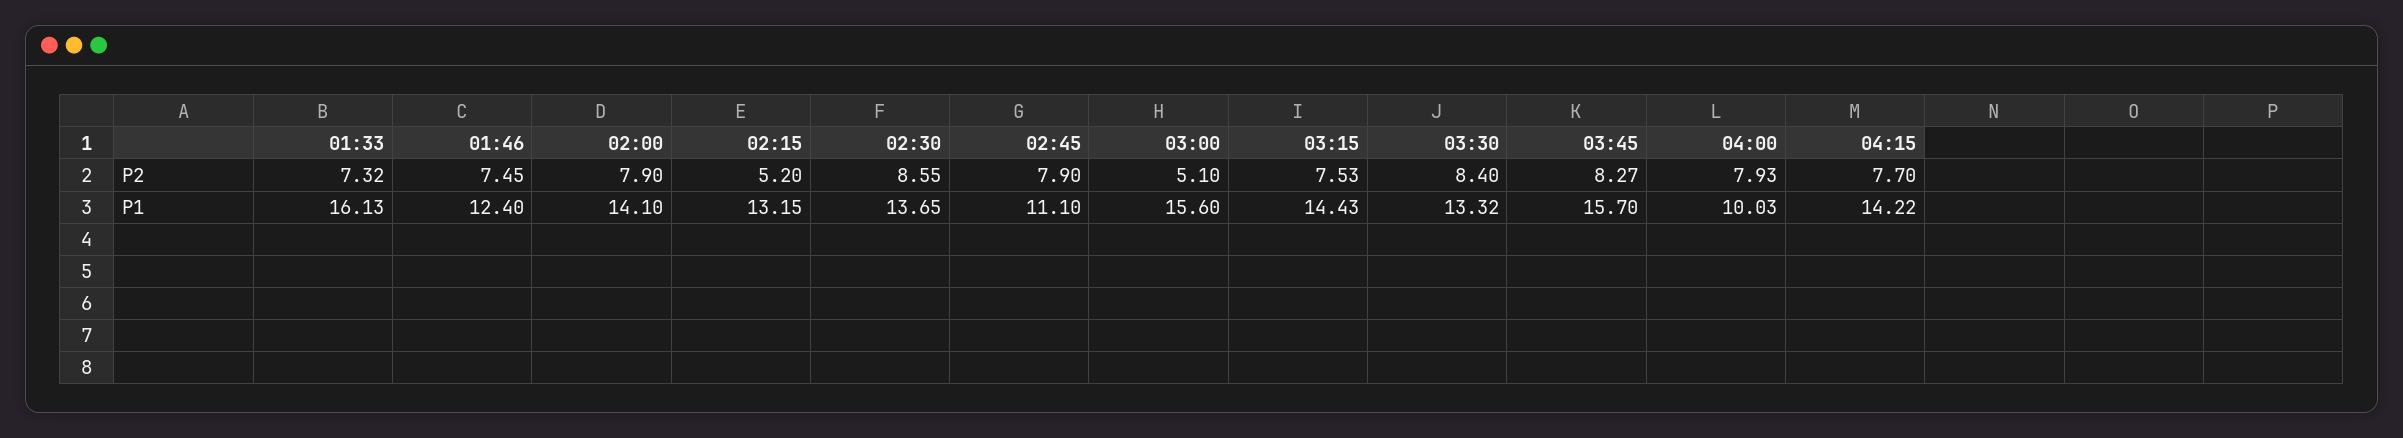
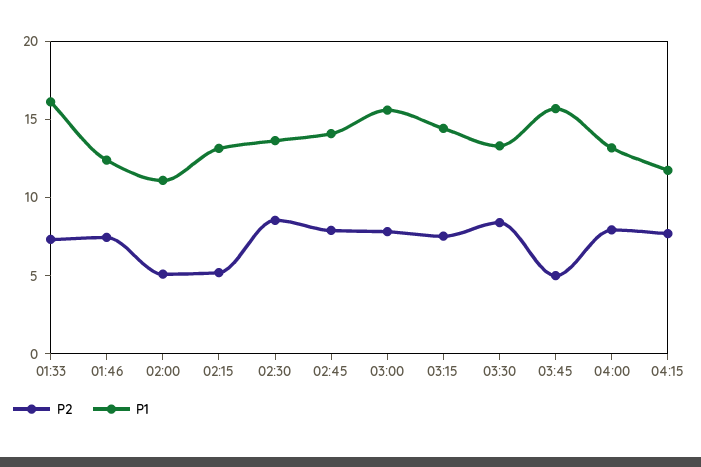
  {
    "P2": {
      "01:33": 7.32,
      "01:46": 7.45,
-     "02:00": 7.9,
+     "02:00": 5,
      "02:15": 5.2,
      "02:30": 8.55,
      "02:45": 7.9,
-     "03:00": 5.1,
+     "03:00": 8,
      "03:15": 7.53,
      "03:30": 8.4,
-     "03:45": 8.27,
+     "03:45": 5,
      "04:00": 7.93,
      "04:15": 7.7
    },
    "P1": {
      "01:33": 16.13,
      "01:46": 12.4,
-     "02:00": 14.1,
+     "02:00": 11,
      "02:15": 13.15,
      "02:30": 13.65,
-     "02:45": 11.1,
+     "02:45": 14,
      "03:00": 15.6,
      "03:15": 14.43,
      "03:30": 13.32,
      "03:45": 15.7,
-     "04:00": 10.03,
+     "04:00": 13,
-     "04:15": 14.22
+     "04:15": 12
    }
  }

